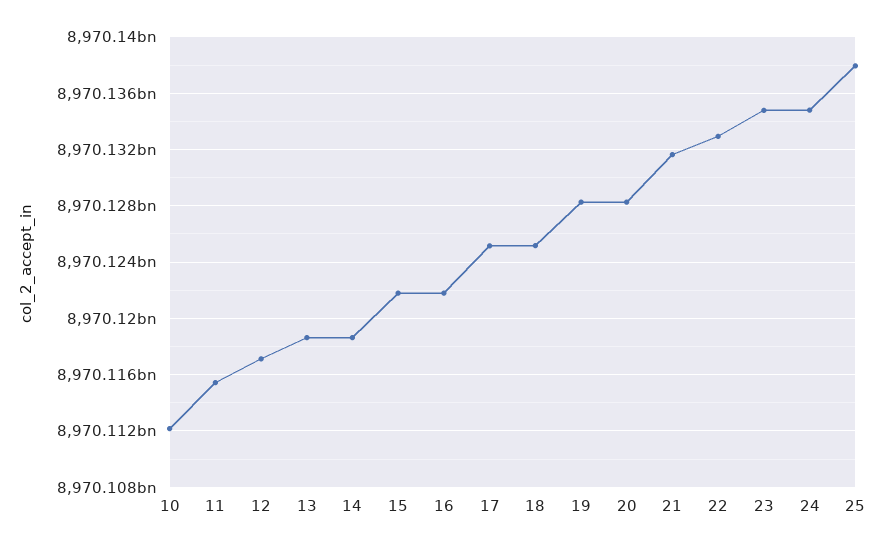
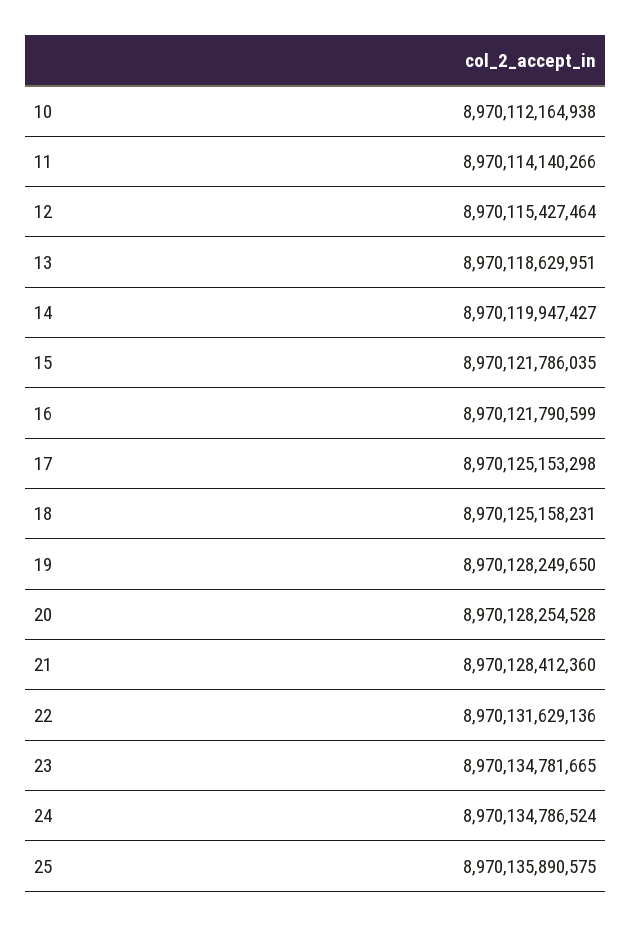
  {
    "10": 8970112164938,
-   "11": 8970115500000,
+   "11": 8970114140266,
-   "12": 8970117000000,
+   "12": 8970115427464,
    "13": 8970118629951,
-   "14": 8970118500000,
+   "14": 8970119947427,
    "15": 8970121786035,
    "16": 8970121790599,
    "17": 8970125153298,
    "18": 8970125158231,
    "19": 8970128249650,
    "20": 8970128254528,
-   "21": 8970131500000,
+   "21": 8970128412360,
-   "22": 8970133000000,
+   "22": 8970131629136,
    "23": 8970134781665,
    "24": 8970134786524,
-   "25": 8970138000000
+   "25": 8970135890575
  }

